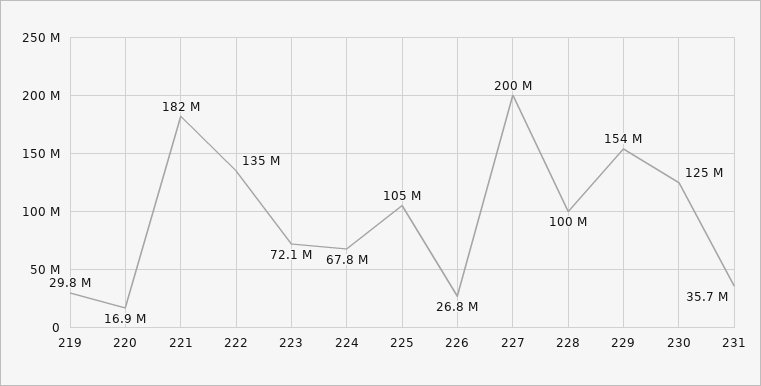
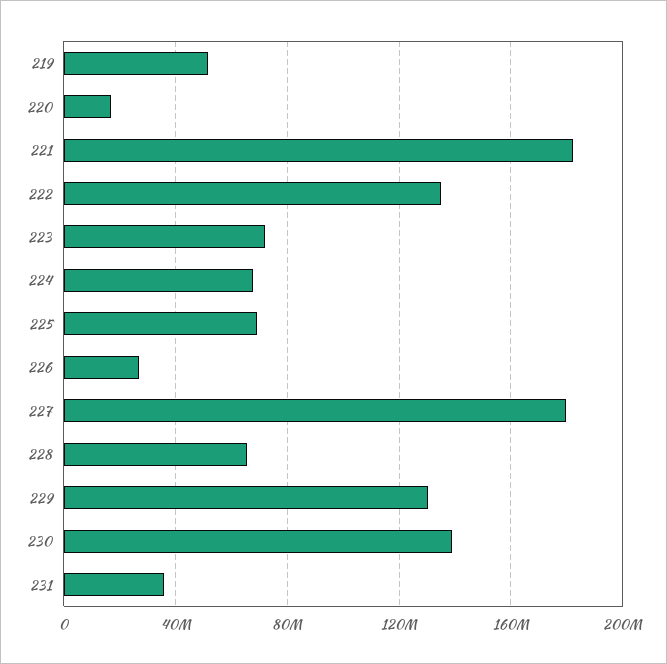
  {
-   "219": 29800000,
+   "219": 50000000,
    "220": 16900000,
    "221": 182000000,
    "222": 135000000,
    "223": 72100000,
    "224": 67800000,
-   "225": 105000000,
+   "225": 70000000,
    "226": 26800000,
-   "227": 200000000,
+   "227": 180000000,
-   "228": 100000000,
+   "228": 65000000,
-   "229": 154000000,
+   "229": 130000000,
-   "230": 125000000,
+   "230": 140000000,
    "231": 35700000
  }

